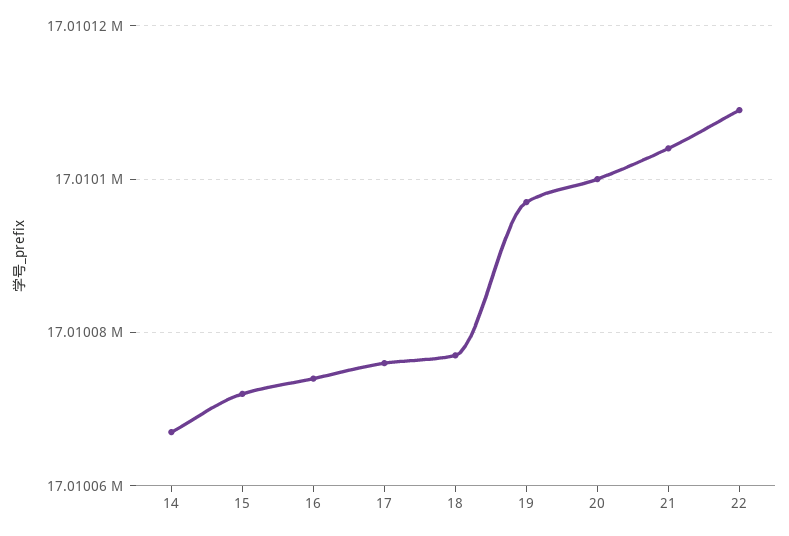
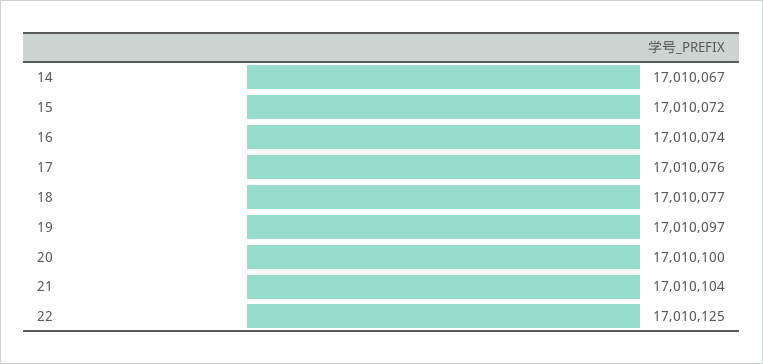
  {
    "14": 17010067,
    "15": 17010072,
    "16": 17010074,
    "17": 17010076,
    "18": 17010077,
    "19": 17010097,
    "20": 17010100,
    "21": 17010104,
-   "22": 17010110
+   "22": 17010125
  }

